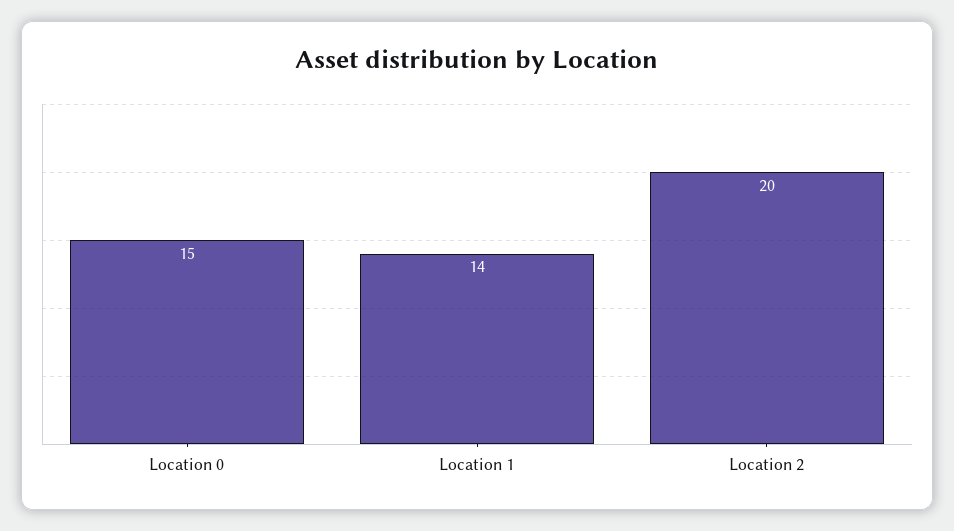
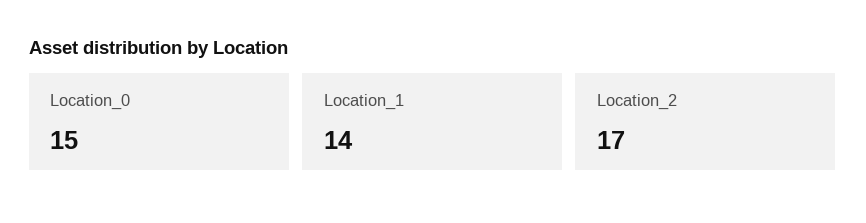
  {
    "Location 0": 15,
    "Location 1": 14,
-   "Location 2": 20
+   "Location 2": 17
  }

